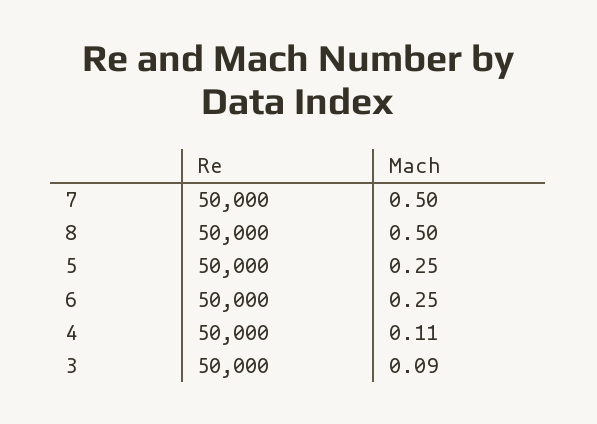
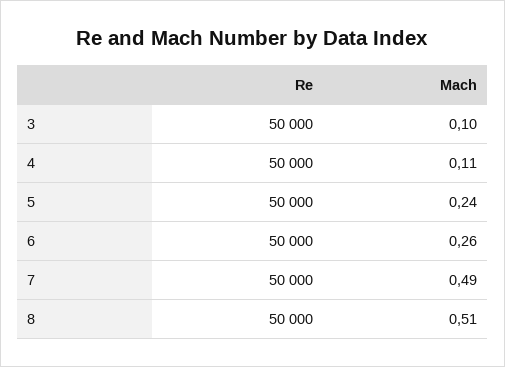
  {
    "Re": {
      "7": 50000,
      "8": 50000,
      "5": 50000,
      "6": 50000,
      "4": 50000,
      "3": 50000
    },
    "Mach": {
-     "7": 0.5,
+     "7": 0.49,
-     "8": 0.5,
+     "8": 0.51,
-     "5": 0.25,
+     "5": 0.24,
-     "6": 0.25,
+     "6": 0.26,
      "4": 0.11,
-     "3": 0.09
+     "3": 0.1
    }
  }

